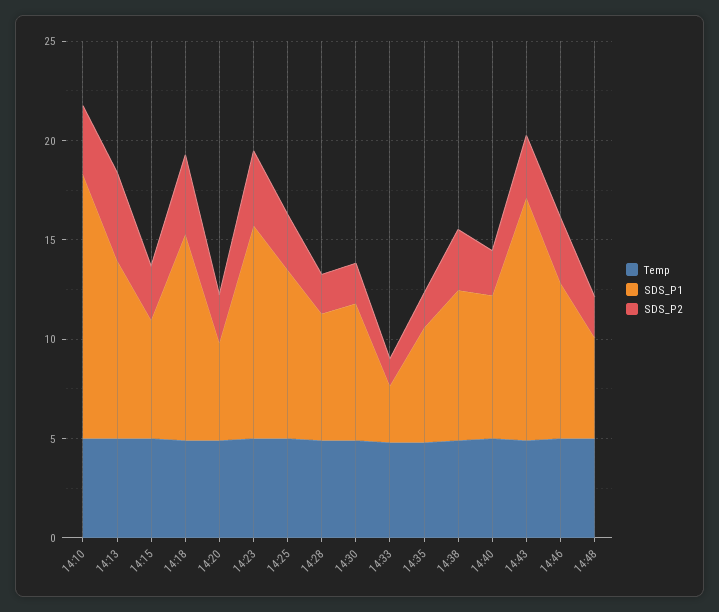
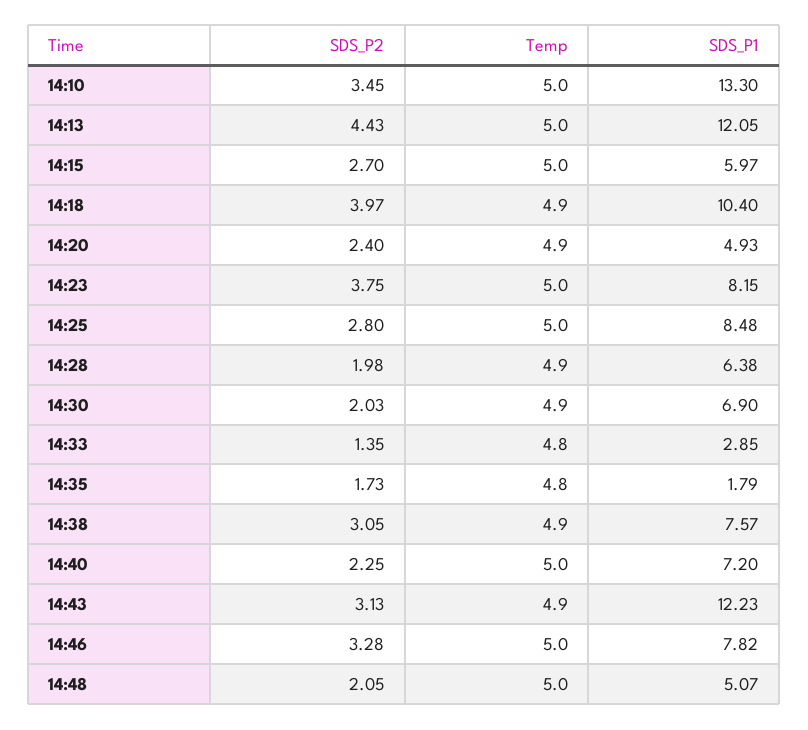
  {
    "Temp": {
      "14:10": 5,
      "14:13": 5,
      "14:15": 5,
      "14:18": 4.9,
      "14:20": 4.9,
      "14:23": 5,
      "14:25": 5,
      "14:28": 4.9,
      "14:30": 4.9,
      "14:33": 4.8,
      "14:35": 4.8,
      "14:38": 4.9,
      "14:40": 5,
      "14:43": 4.9,
      "14:46": 5,
      "14:48": 5
    },
    "SDS_P1": {
      "14:10": 13.3,
-     "14:13": 9,
+     "14:13": 12.05,
      "14:15": 5.97,
      "14:18": 10.4,
      "14:20": 4.93,
-     "14:23": 11,
+     "14:23": 8.15,
      "14:25": 8.48,
      "14:28": 6.38,
      "14:30": 6.9,
      "14:33": 2.85,
-     "14:35": 6,
+     "14:35": 1.79,
      "14:38": 7.57,
      "14:40": 7.2,
      "14:43": 12.23,
      "14:46": 7.82,
      "14:48": 5.07
    },
    "SDS_P2": {
      "14:10": 3.45,
      "14:13": 4.43,
      "14:15": 2.7,
      "14:18": 3.97,
      "14:20": 2.4,
      "14:23": 3.75,
      "14:25": 2.8,
      "14:28": 1.98,
      "14:30": 2.03,
      "14:33": 1.35,
      "14:35": 1.73,
      "14:38": 3.05,
      "14:40": 2.25,
      "14:43": 3.13,
      "14:46": 3.28,
      "14:48": 2.05
    }
  }

